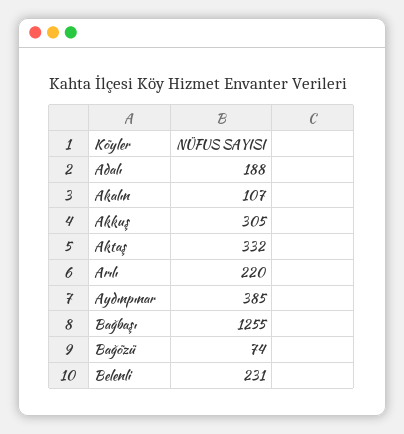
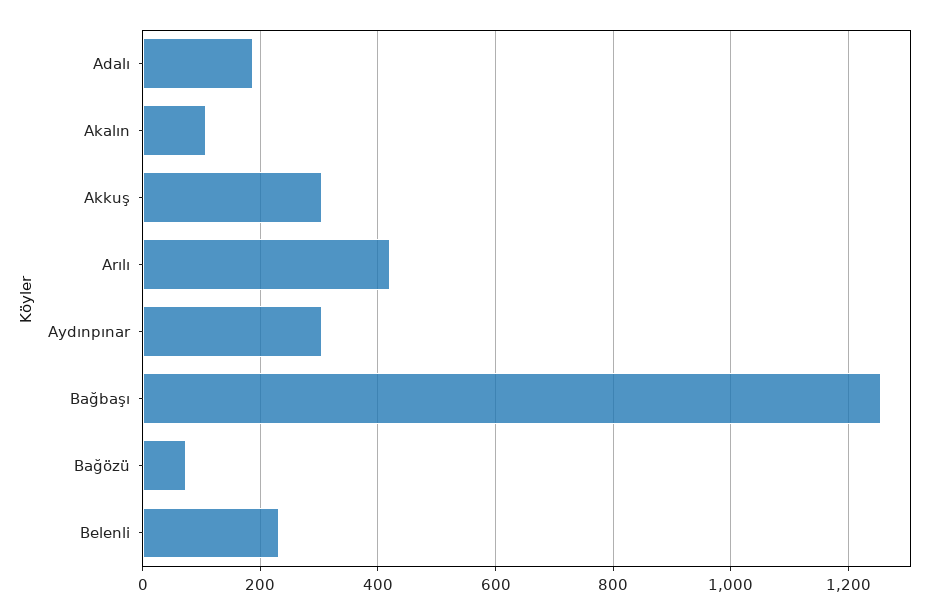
  {
    "Adalı": 188,
    "Akalın": 107,
    "Akkuş": 305,
-   "Aktaş": 332,
-   "Arılı": 220,
+   "Arılı": 420,
-   "Aydınpınar": 385,
+   "Aydınpınar": 300,
    "Bağbaşı": 1255,
    "Bağözü": 74,
    "Belenli": 231
  }

